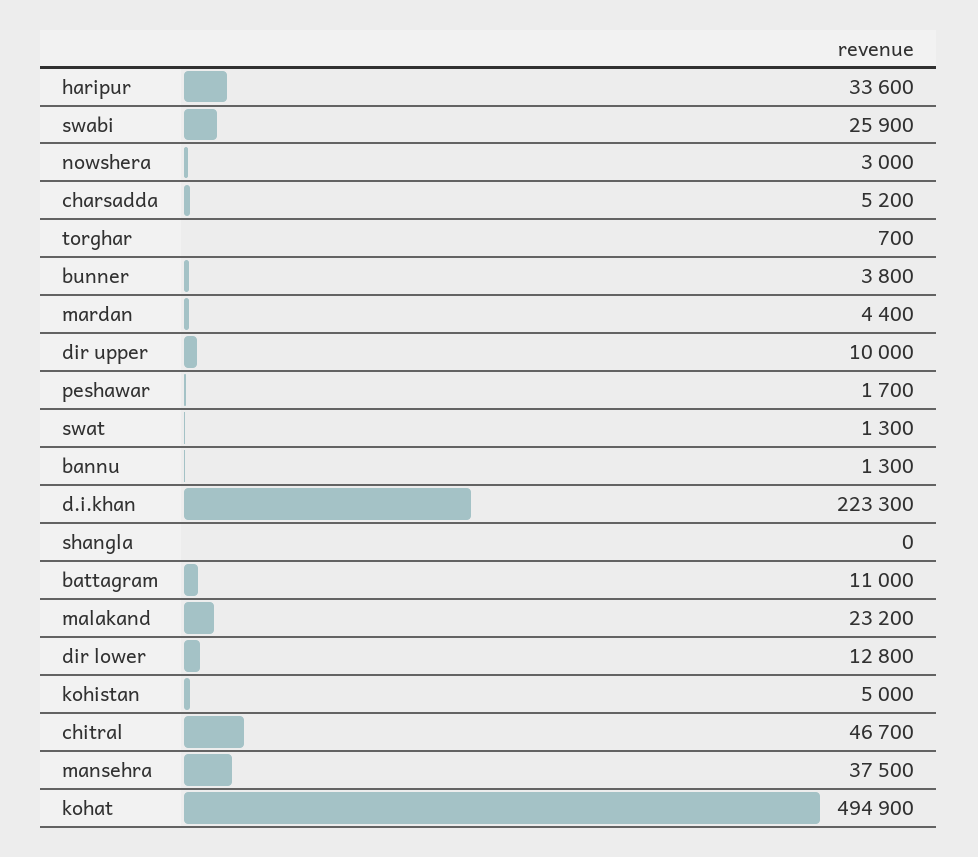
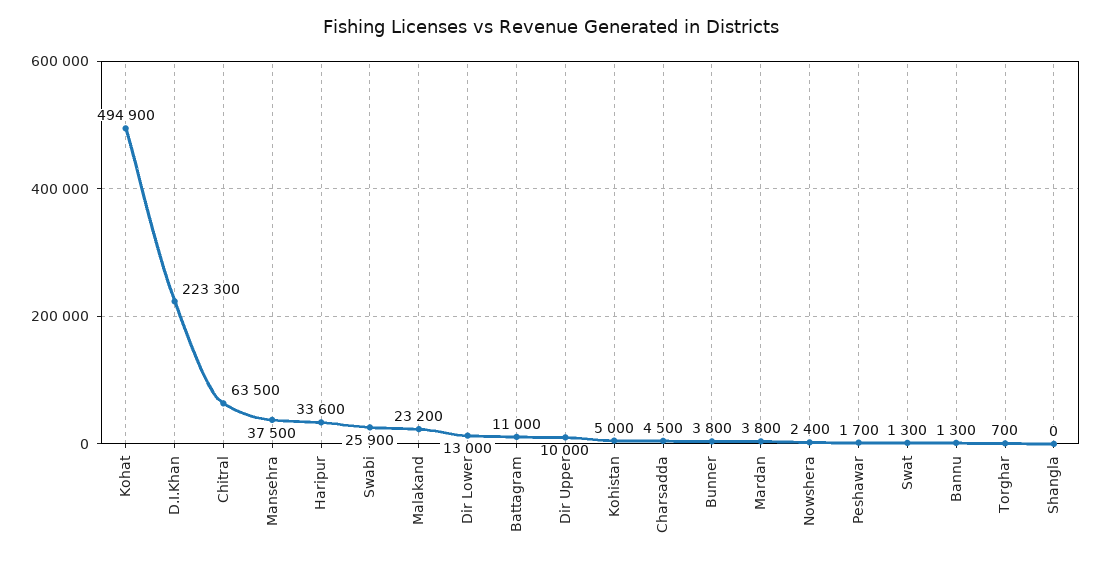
  {
    "haripur": 33600,
    "swabi": 25900,
-   "nowshera": 3000,
+   "nowshera": 2400,
-   "charsadda": 5200,
+   "charsadda": 4500,
    "torghar": 700,
    "bunner": 3800,
-   "mardan": 4400,
+   "mardan": 3800,
    "dir upper": 10000,
    "peshawar": 1700,
    "swat": 1300,
    "bannu": 1300,
    "d.i.khan": 223300,
    "shangla": 0,
    "battagram": 11000,
    "malakand": 23200,
-   "dir lower": 12800,
+   "dir lower": 13000,
    "kohistan": 5000,
-   "chitral": 46700,
+   "chitral": 63500,
    "mansehra": 37500,
    "kohat": 494900
  }

